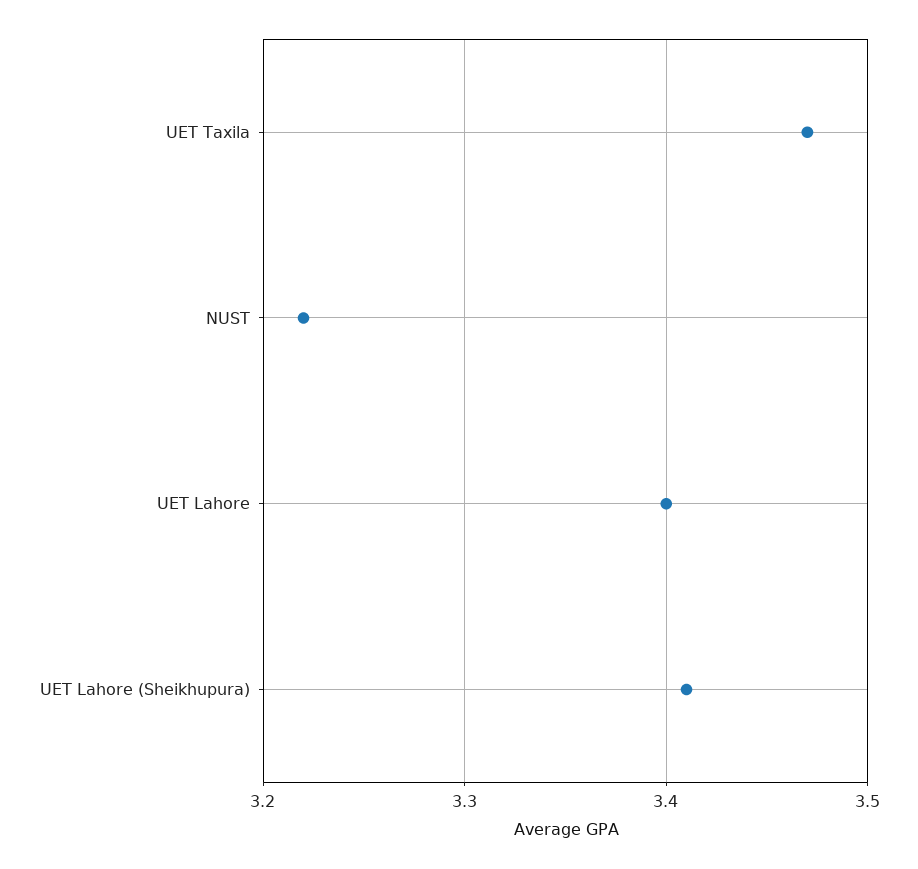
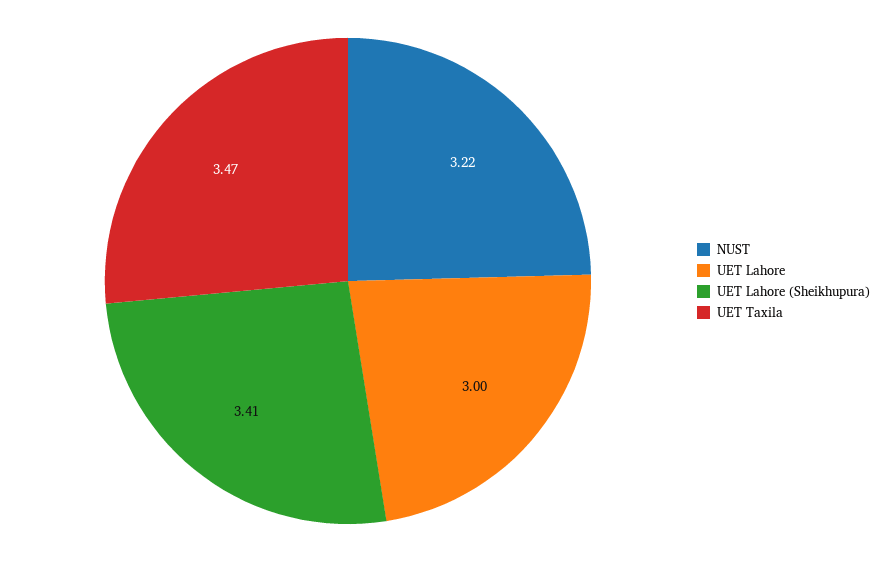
  {
    "UET Taxila": 3.47,
    "NUST": 3.22,
-   "UET Lahore": 3.4,
+   "UET Lahore": 3,
    "UET Lahore (Sheikhupura)": 3.41
  }

